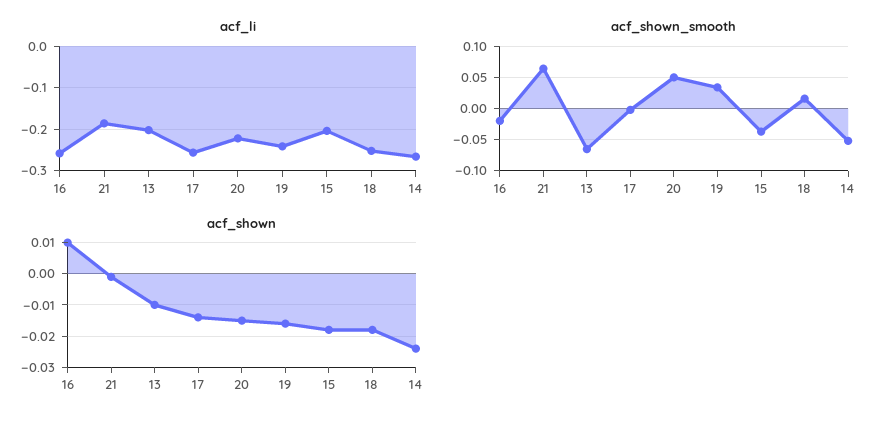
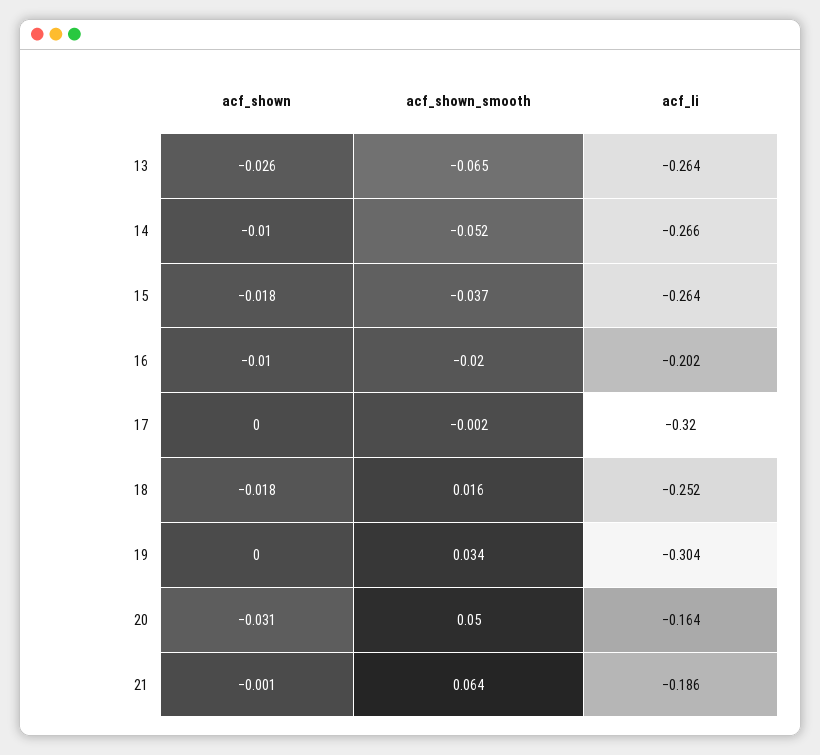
  {
    "acf_li": {
-     "16": -0.26,
+     "16": -0.202,
      "21": -0.186,
-     "13": -0.2,
+     "13": -0.264,
-     "17": -0.26,
+     "17": -0.32,
-     "20": -0.22,
+     "20": -0.164,
-     "19": -0.24,
+     "19": -0.304,
-     "15": -0.2,
+     "15": -0.264,
      "18": -0.252,
      "14": -0.266
    },
    "acf_shown_smooth": {
      "16": -0.02,
      "21": 0.064,
      "13": -0.065,
      "17": -0.002,
      "20": 0.05,
      "19": 0.034,
      "15": -0.037,
      "18": 0.016,
      "14": -0.052
    },
    "acf_shown": {
-     "16": 0.01,
+     "16": -0.01,
      "21": -0.001,
-     "13": -0.01,
+     "13": -0.026,
-     "17": -0.015,
+     "17": 0,
-     "20": -0.015,
+     "20": -0.031,
-     "19": -0.015,
+     "19": 0,
      "15": -0.018,
      "18": -0.018,
-     "14": -0.025
+     "14": -0.01
    }
  }

